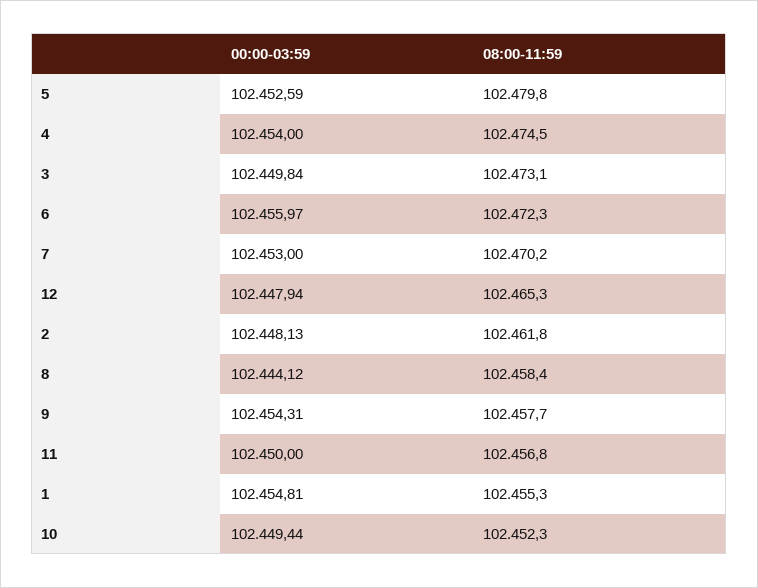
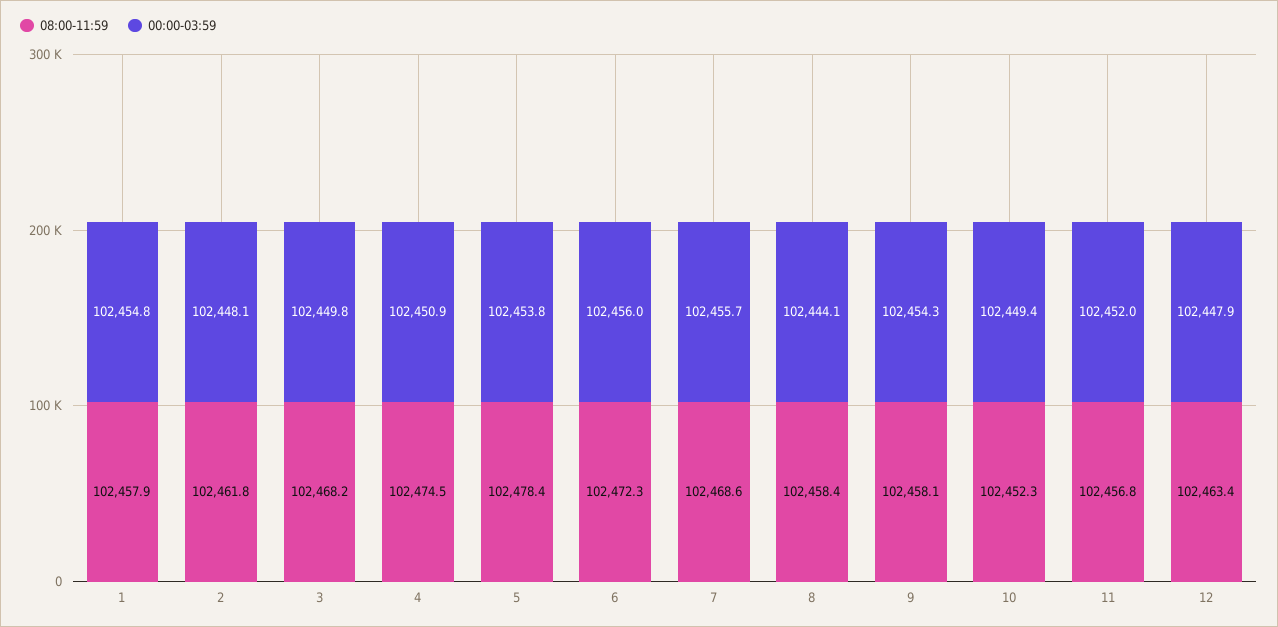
  {
    "00:00-03:59": {
-     "5": 102452.59,
+     "5": 102453.8,
-     "4": 102454,
+     "4": 102450.9,
      "3": 102449.84,
      "6": 102455.97,
-     "7": 102453,
+     "7": 102455.7,
      "12": 102447.94,
      "2": 102448.13,
      "8": 102444.12,
      "9": 102454.31,
-     "11": 102450,
+     "11": 102452,
      "1": 102454.81,
      "10": 102449.44
    },
    "08:00-11:59": {
-     "5": 102479.8,
+     "5": 102478.4,
      "4": 102474.5,
-     "3": 102473.1,
+     "3": 102468.2,
      "6": 102472.3,
-     "7": 102470.2,
+     "7": 102468.6,
-     "12": 102465.3,
+     "12": 102463.4,
      "2": 102461.8,
      "8": 102458.4,
-     "9": 102457.7,
+     "9": 102458.1,
      "11": 102456.8,
-     "1": 102455.3,
+     "1": 102457.9,
      "10": 102452.3
    }
  }

